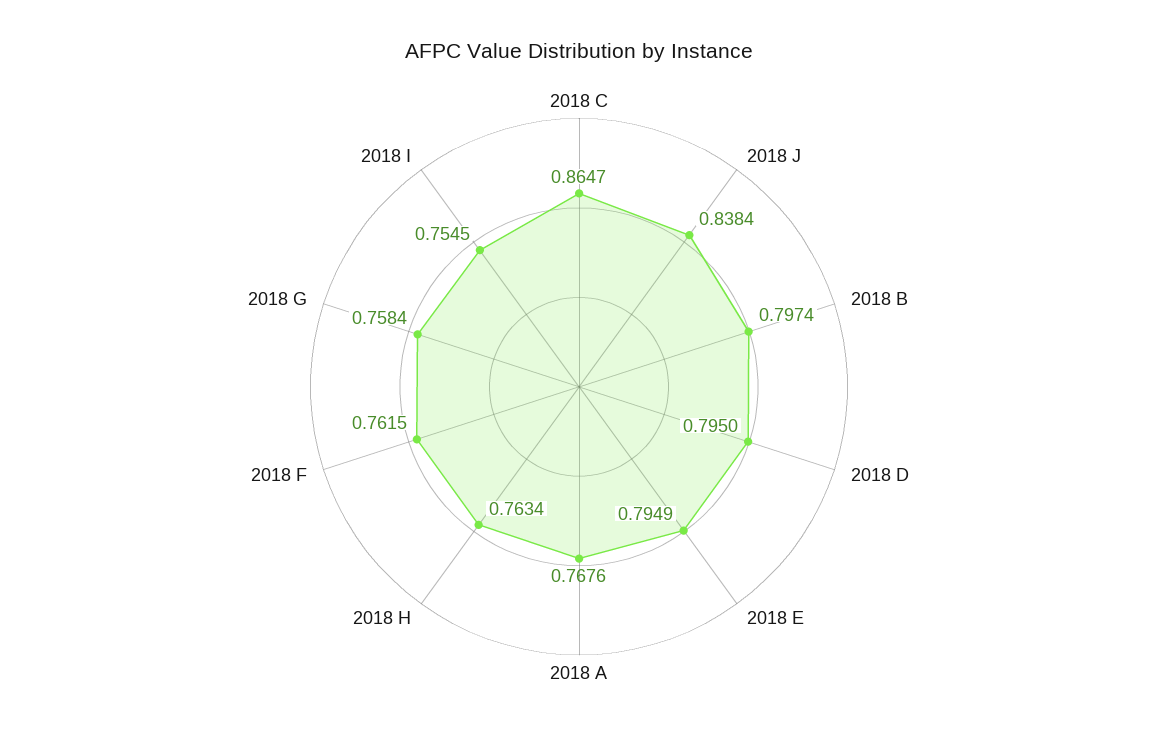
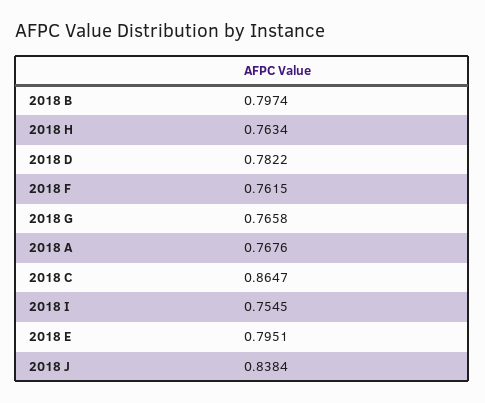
  {
    "2018 C": 0.8647,
    "2018 J": 0.8384,
    "2018 B": 0.7974,
-   "2018 D": 0.795,
+   "2018 D": 0.7822,
-   "2018 E": 0.7949,
+   "2018 E": 0.7951,
    "2018 A": 0.7676,
    "2018 H": 0.7634,
    "2018 F": 0.7615,
-   "2018 G": 0.7584,
+   "2018 G": 0.7658,
    "2018 I": 0.7545
  }

